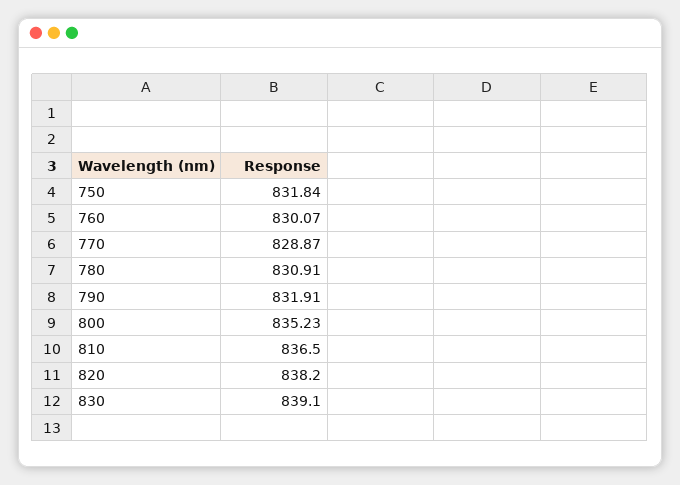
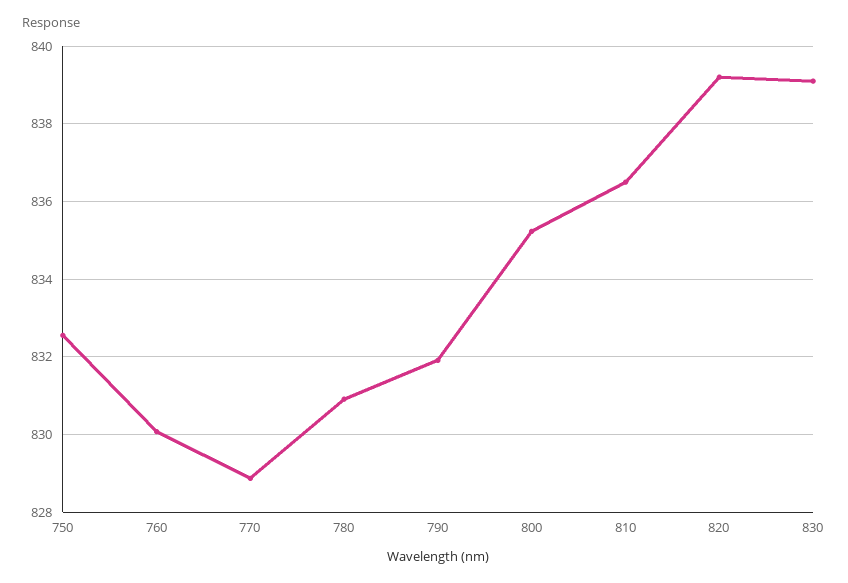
  {
-   "750": 831.84,
+   "750": 832.6,
    "760": 830.07,
    "770": 828.87,
    "780": 830.91,
    "790": 831.91,
    "800": 835.23,
    "810": 836.5,
-   "820": 838.2,
+   "820": 839.2,
    "830": 839.1
  }

